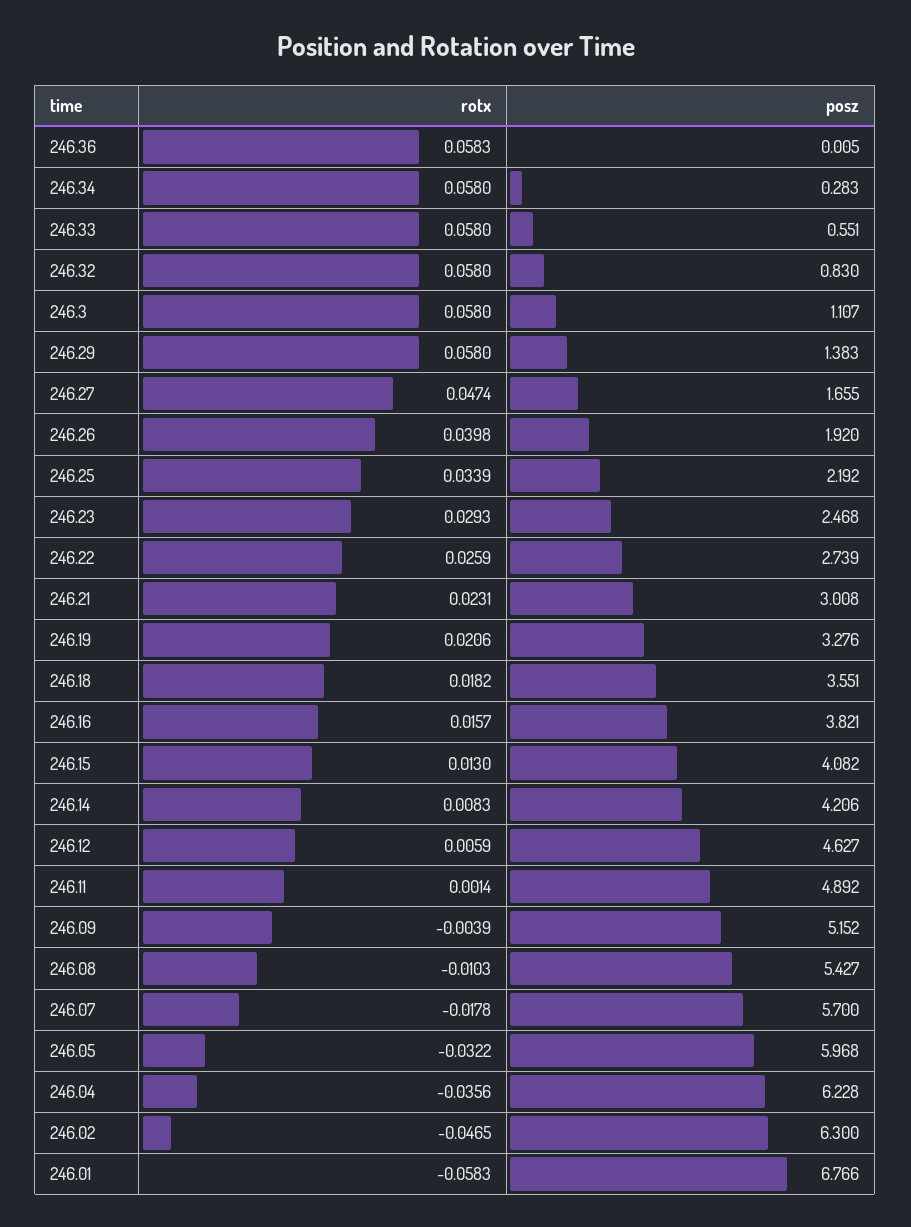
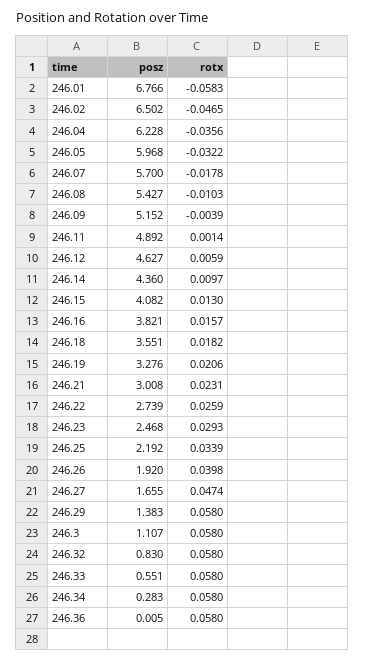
  {
    "rotx": {
-     "246.36": 0.0583,
+     "246.36": 0.058,
      "246.34": 0.058,
      "246.33": 0.058,
      "246.32": 0.058,
      "246.3": 0.058,
      "246.29": 0.058,
      "246.27": 0.0474,
      "246.26": 0.0398,
      "246.25": 0.0339,
      "246.23": 0.0293,
      "246.22": 0.0259,
      "246.21": 0.0231,
      "246.19": 0.0206,
      "246.18": 0.0182,
      "246.16": 0.0157,
      "246.15": 0.013,
-     "246.14": 0.0083,
+     "246.14": 0.0097,
      "246.12": 0.0059,
      "246.11": 0.0014,
      "246.09": -0.0039,
      "246.08": -0.0103,
      "246.07": -0.0178,
      "246.05": -0.0322,
      "246.04": -0.0356,
      "246.02": -0.0465,
      "246.01": -0.0583
    },
    "posz": {
      "246.36": 0.005,
      "246.34": 0.283,
      "246.33": 0.551,
      "246.32": 0.83,
      "246.3": 1.107,
      "246.29": 1.383,
      "246.27": 1.655,
      "246.26": 1.92,
      "246.25": 2.192,
      "246.23": 2.468,
      "246.22": 2.739,
      "246.21": 3.008,
      "246.19": 3.276,
      "246.18": 3.551,
      "246.16": 3.821,
      "246.15": 4.082,
-     "246.14": 4.206,
+     "246.14": 4.36,
      "246.12": 4.627,
      "246.11": 4.892,
      "246.09": 5.152,
      "246.08": 5.427,
      "246.07": 5.7,
      "246.05": 5.968,
      "246.04": 6.228,
-     "246.02": 6.3,
+     "246.02": 6.502,
      "246.01": 6.766
    }
  }

